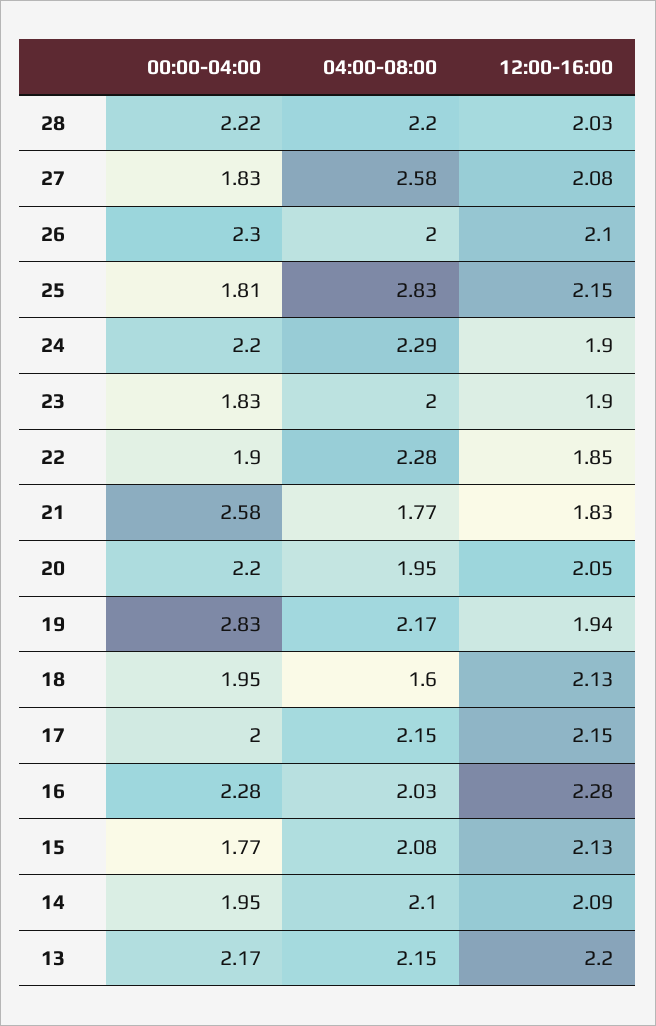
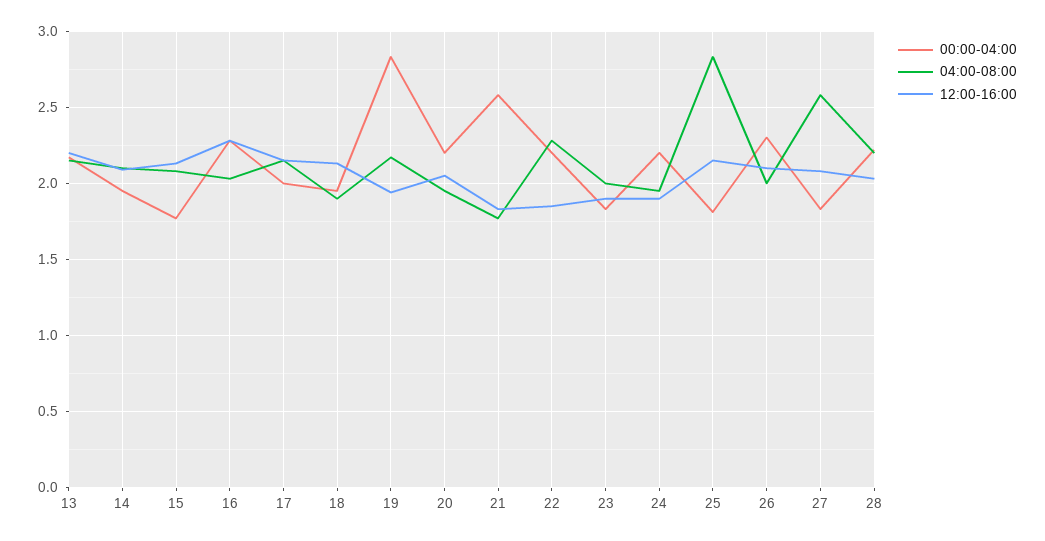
  {
    "00:00-04:00": {
      "28": 2.22,
      "27": 1.83,
      "26": 2.3,
      "25": 1.81,
      "24": 2.2,
      "23": 1.83,
-     "22": 1.9,
+     "22": 2.2,
      "21": 2.58,
      "20": 2.2,
      "19": 2.83,
      "18": 1.95,
      "17": 2,
      "16": 2.28,
      "15": 1.77,
      "14": 1.95,
      "13": 2.17
    },
    "04:00-08:00": {
      "28": 2.2,
      "27": 2.58,
      "26": 2,
      "25": 2.83,
-     "24": 2.29,
+     "24": 1.95,
      "23": 2,
      "22": 2.28,
      "21": 1.77,
      "20": 1.95,
      "19": 2.17,
-     "18": 1.6,
+     "18": 1.9,
      "17": 2.15,
      "16": 2.03,
      "15": 2.08,
      "14": 2.1,
      "13": 2.15
    },
    "12:00-16:00": {
      "28": 2.03,
      "27": 2.08,
      "26": 2.1,
      "25": 2.15,
      "24": 1.9,
      "23": 1.9,
      "22": 1.85,
      "21": 1.83,
      "20": 2.05,
      "19": 1.94,
      "18": 2.13,
      "17": 2.15,
      "16": 2.28,
      "15": 2.13,
      "14": 2.09,
      "13": 2.2
    }
  }

